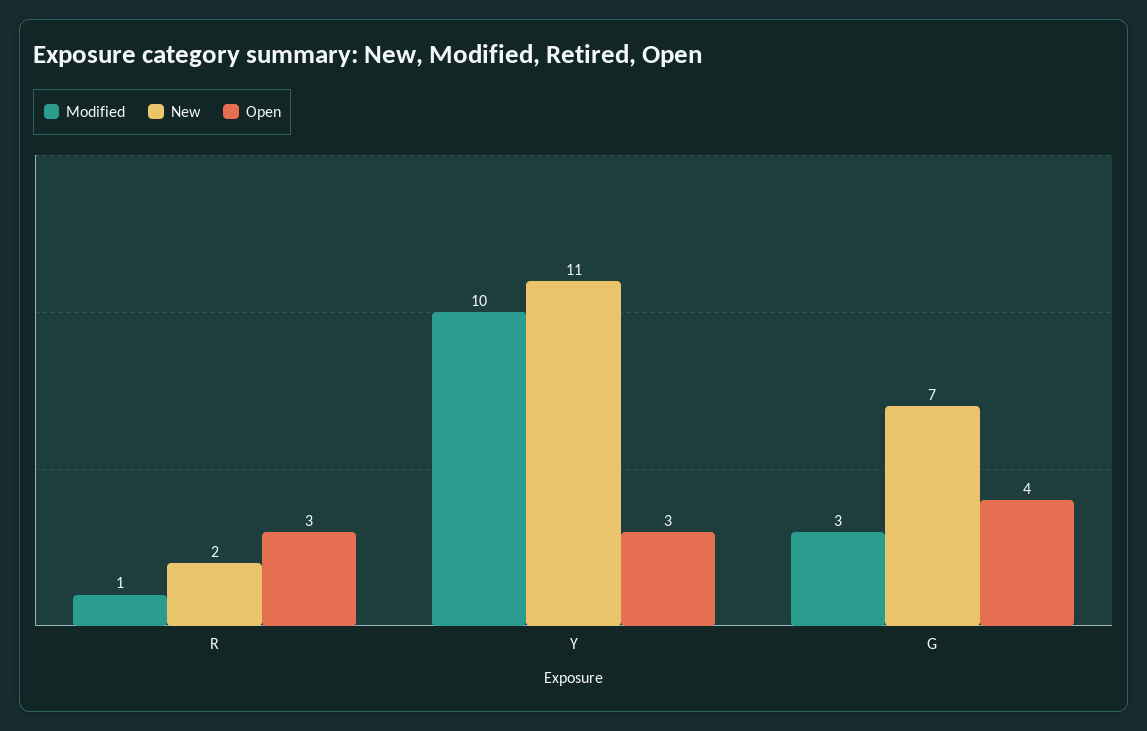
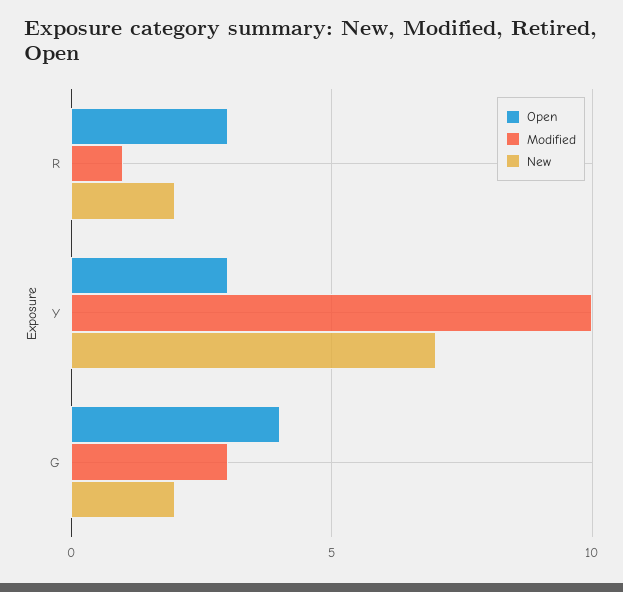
  {
    "Modified": {
      "R": 1,
      "Y": 10,
      "G": 3
    },
    "New": {
      "R": 2,
-     "Y": 11,
+     "Y": 7,
-     "G": 7
+     "G": 2
    },
    "Open": {
      "R": 3,
      "Y": 3,
      "G": 4
    }
  }

